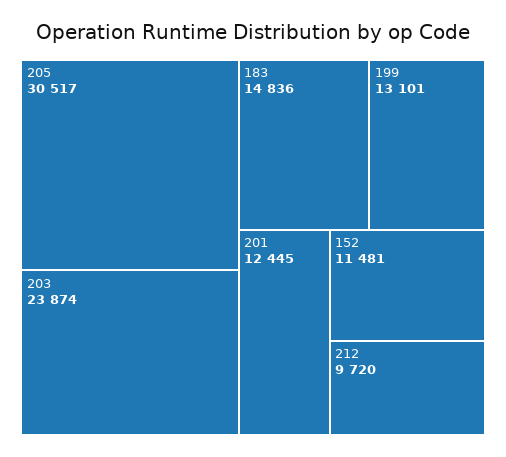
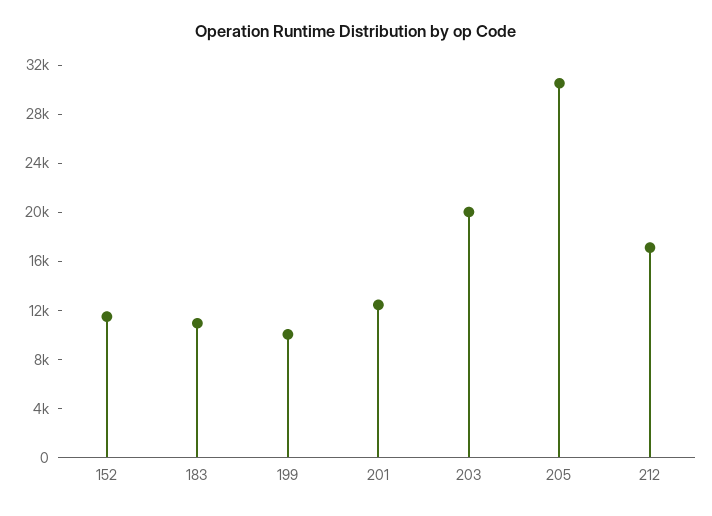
  {
    "205": 30517,
-   "203": 23874,
+   "203": 20000,
-   "183": 14836,
+   "183": 11000,
-   "199": 13101,
+   "199": 10000,
    "201": 12445,
    "152": 11481,
-   "212": 9720
+   "212": 17000
  }

